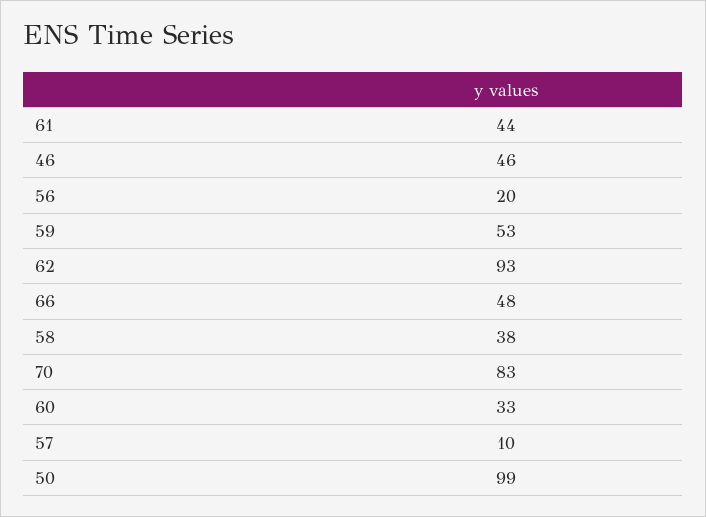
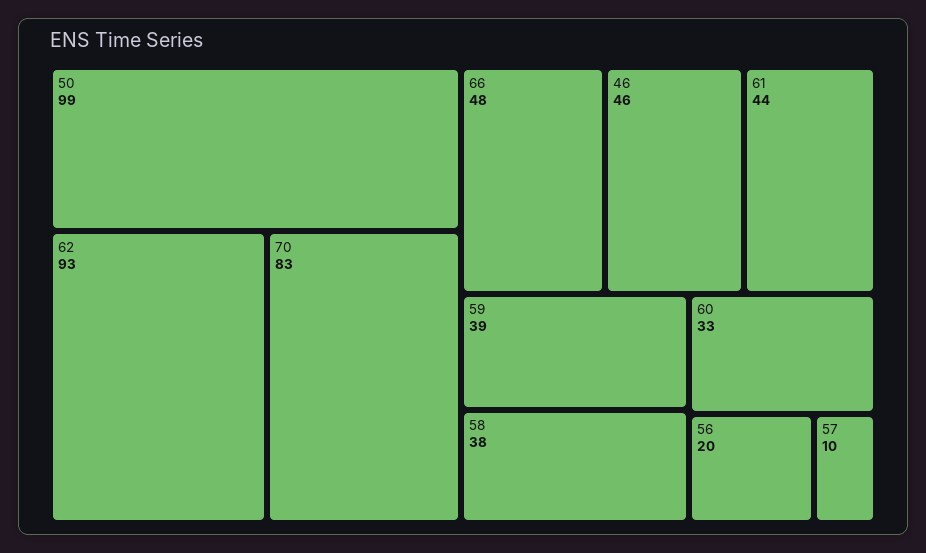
  {
    "61": 44,
    "46": 46,
    "56": 20,
-   "59": 53,
+   "59": 39,
    "62": 93,
    "66": 48,
    "58": 38,
    "70": 83,
    "60": 33,
    "57": 10,
    "50": 99
  }

